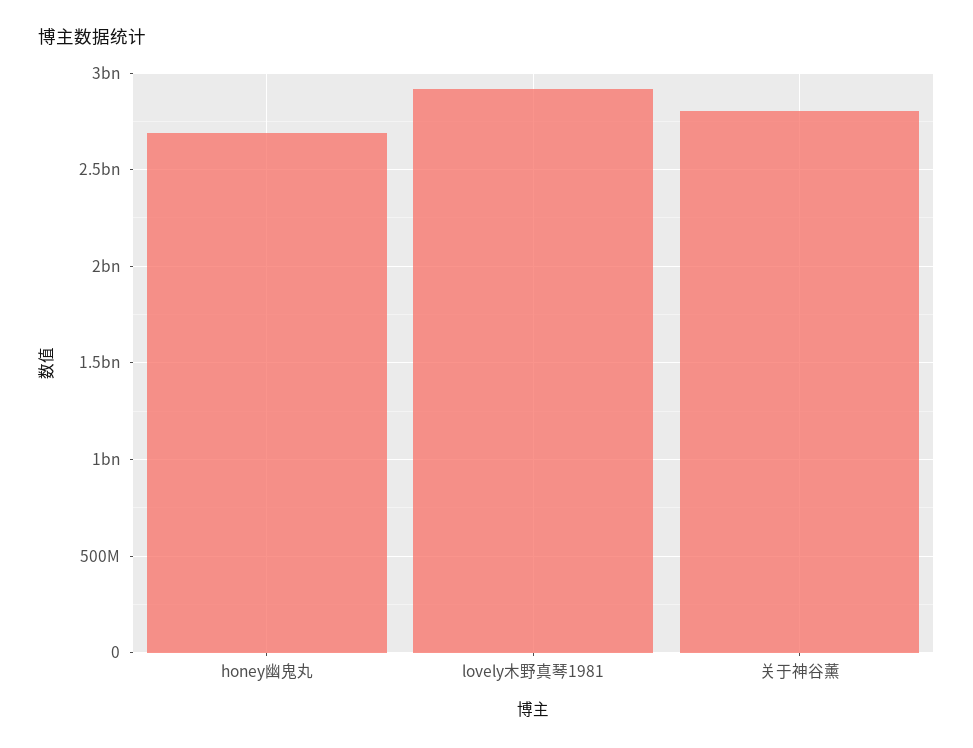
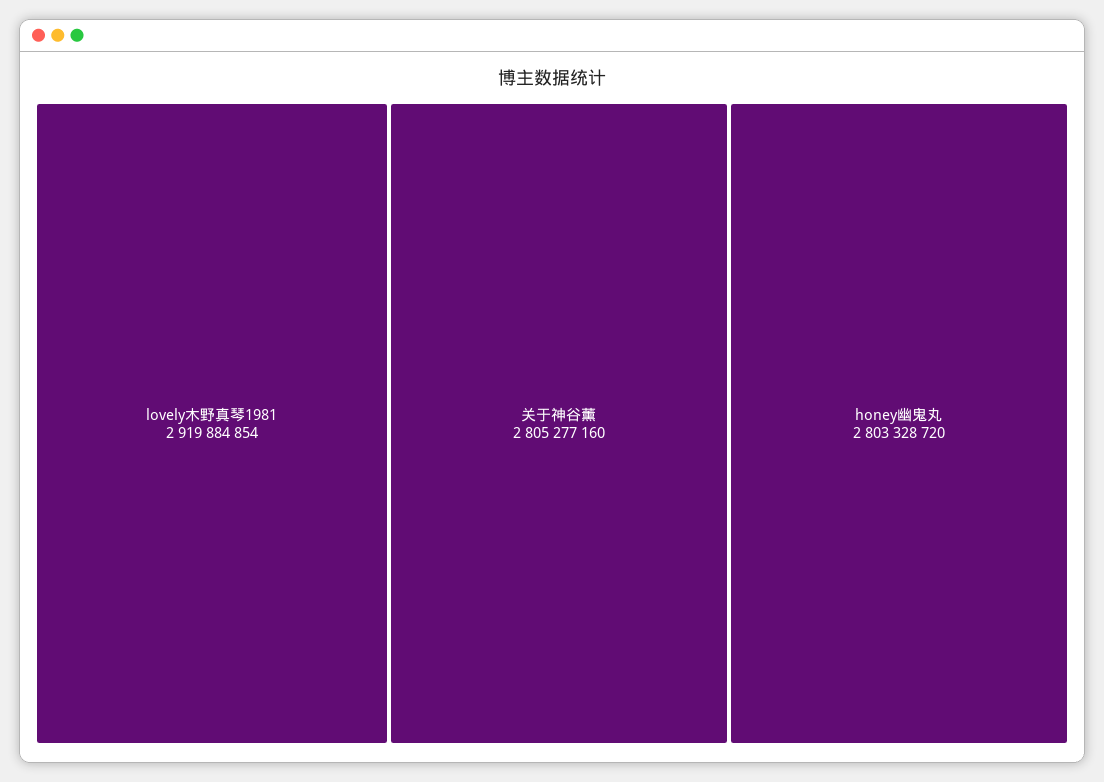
  {
-   "honey幽鬼丸": 2700000000,
+   "honey幽鬼丸": 2803328720,
    "lovely木野真琴1981": 2919884854,
    "关于神谷薰": 2805277160
  }

